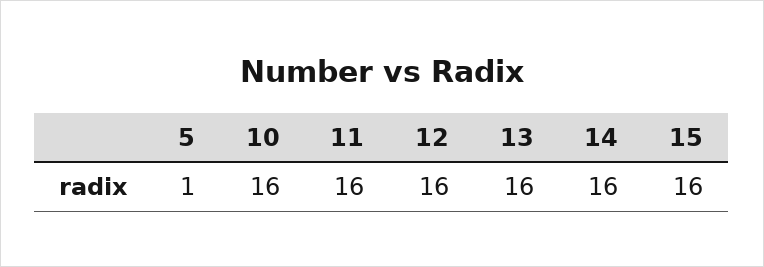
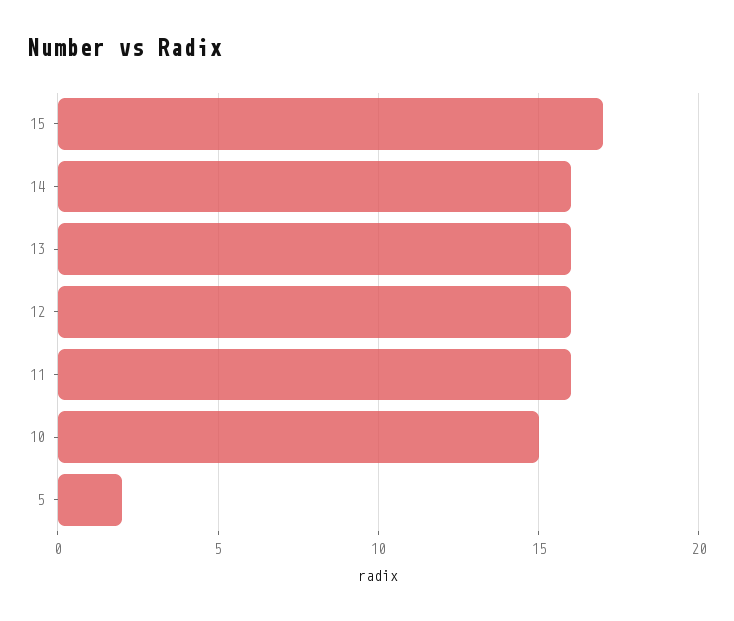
  {
-   "5": 1,
+   "5": 2,
-   "10": 16,
+   "10": 15,
    "11": 16,
    "12": 16,
    "13": 16,
    "14": 16,
-   "15": 16
+   "15": 17
  }

